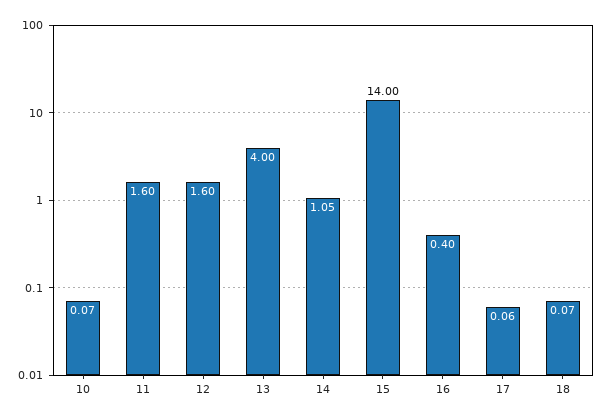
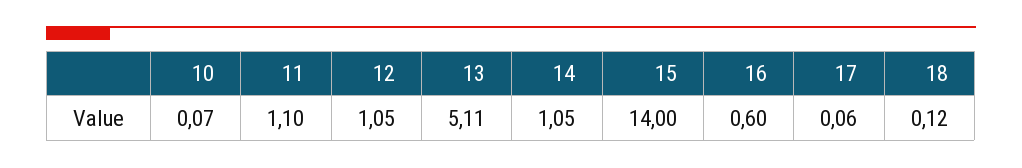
  {
    "10": 0.07,
-   "11": 1.6,
+   "11": 1.1,
-   "12": 1.6,
+   "12": 1.05,
-   "13": 4,
+   "13": 5.11,
    "14": 1.05,
    "15": 14,
-   "16": 0.4,
+   "16": 0.6,
    "17": 0.06,
-   "18": 0.07
+   "18": 0.12
  }

